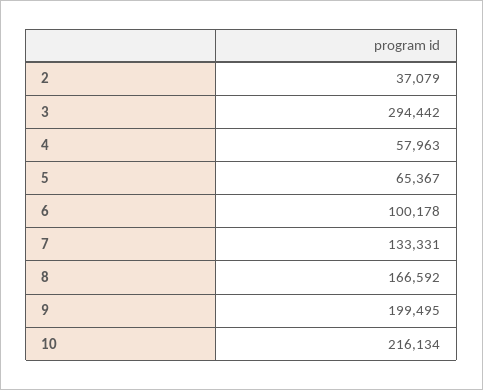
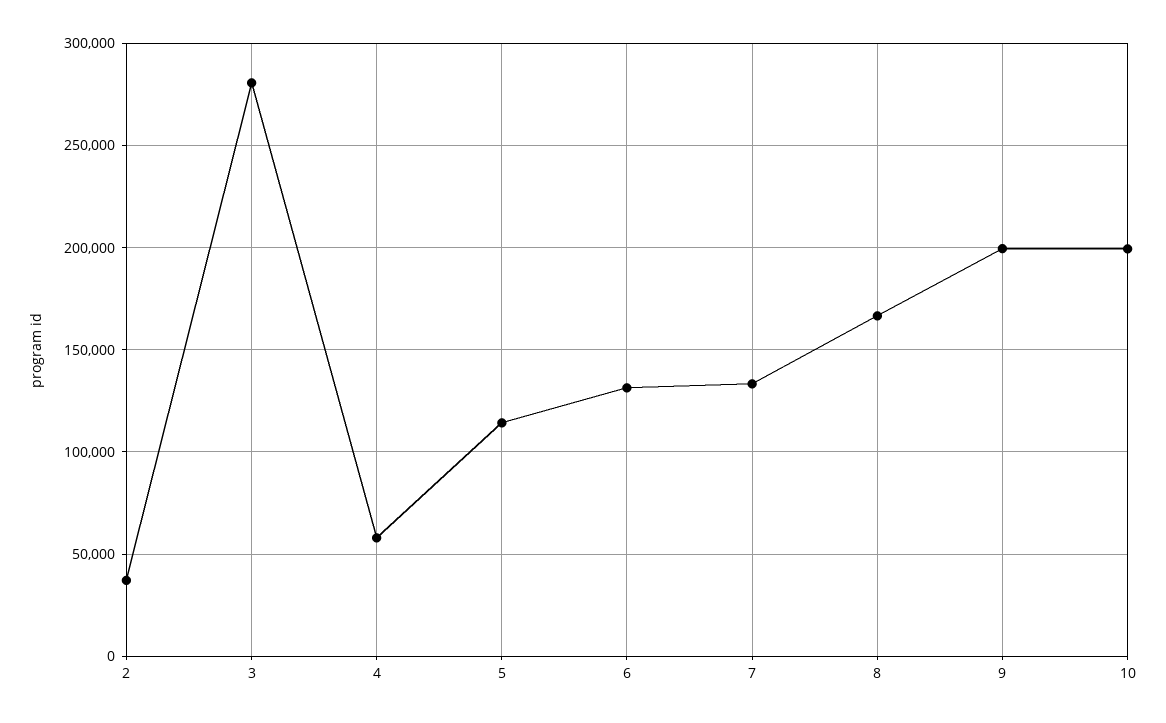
  {
    "2": 37079,
-   "3": 294442,
+   "3": 280000,
    "4": 57963,
-   "5": 65367,
+   "5": 115000,
-   "6": 100178,
+   "6": 130000,
    "7": 133331,
    "8": 166592,
    "9": 199495,
-   "10": 216134
+   "10": 200000
  }

